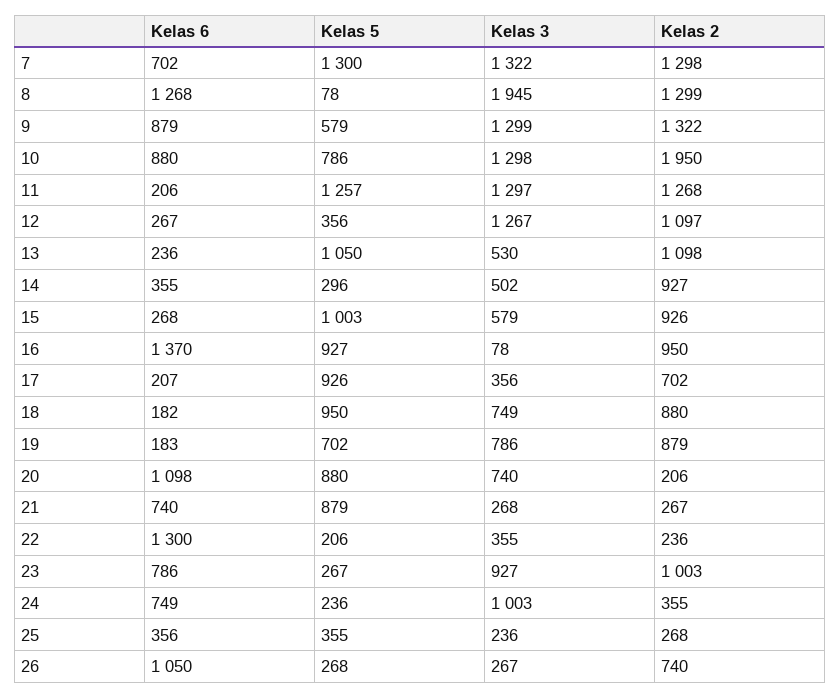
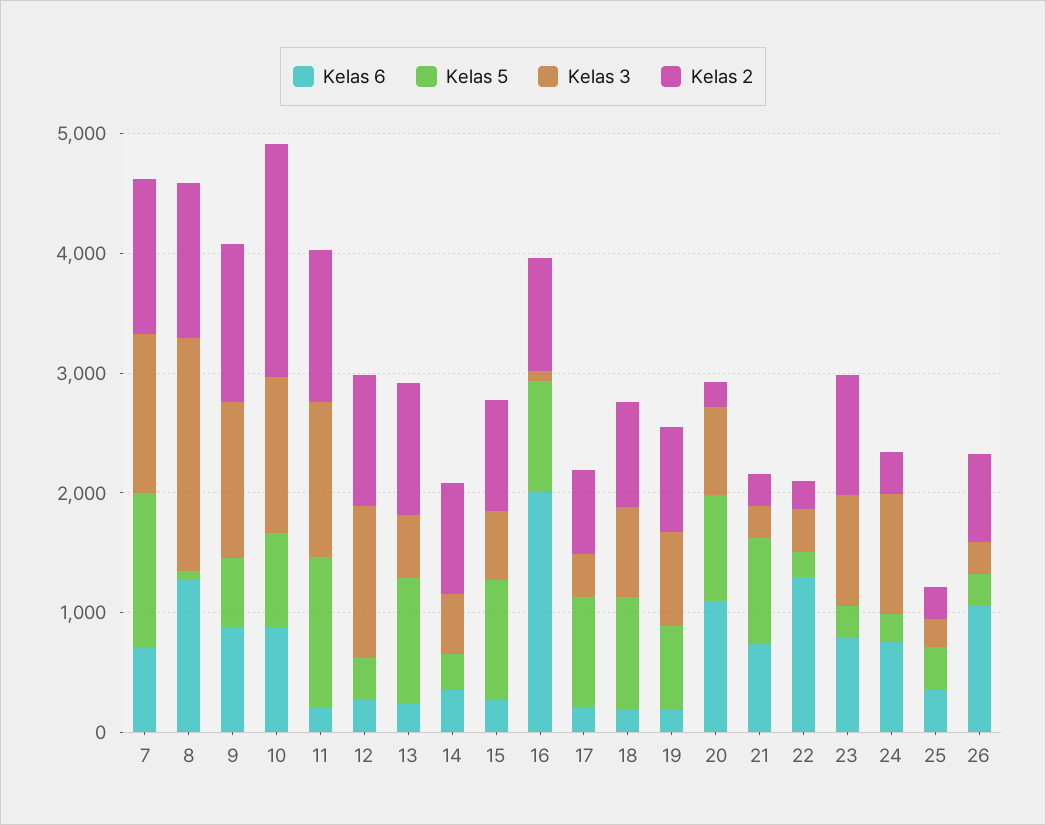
  {
    "Kelas 6": {
      "7": 702,
      "8": 1268,
      "9": 879,
      "10": 880,
      "11": 206,
      "12": 267,
      "13": 236,
      "14": 355,
      "15": 268,
-     "16": 1370,
+     "16": 2000,
      "17": 207,
      "18": 182,
      "19": 183,
      "20": 1098,
      "21": 740,
      "22": 1300,
      "23": 786,
      "24": 749,
      "25": 356,
      "26": 1050
    },
    "Kelas 5": {
      "7": 1300,
      "8": 78,
      "9": 579,
      "10": 786,
      "11": 1257,
      "12": 356,
      "13": 1050,
      "14": 296,
      "15": 1003,
      "16": 927,
      "17": 926,
      "18": 950,
      "19": 702,
      "20": 880,
      "21": 879,
      "22": 206,
      "23": 267,
      "24": 236,
      "25": 355,
      "26": 268
    },
    "Kelas 3": {
      "7": 1322,
      "8": 1945,
      "9": 1299,
      "10": 1298,
      "11": 1297,
      "12": 1267,
      "13": 530,
      "14": 502,
      "15": 579,
      "16": 78,
      "17": 356,
      "18": 749,
      "19": 786,
      "20": 740,
      "21": 268,
      "22": 355,
      "23": 927,
      "24": 1003,
      "25": 236,
      "26": 267
    },
    "Kelas 2": {
      "7": 1298,
      "8": 1299,
      "9": 1322,
      "10": 1950,
      "11": 1268,
      "12": 1097,
      "13": 1098,
      "14": 927,
      "15": 926,
      "16": 950,
      "17": 702,
      "18": 880,
      "19": 879,
      "20": 206,
      "21": 267,
      "22": 236,
      "23": 1003,
      "24": 355,
      "25": 268,
      "26": 740
    }
  }

